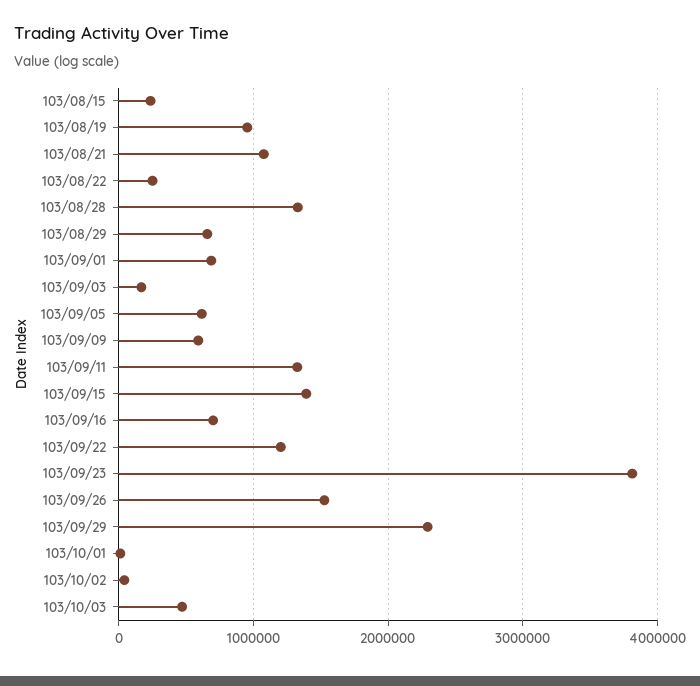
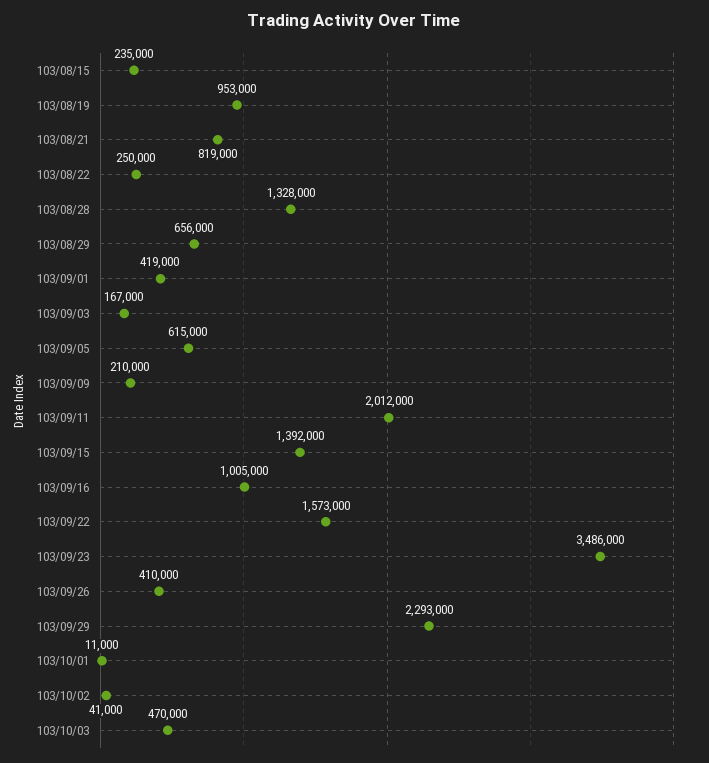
  {
    "103/08/15": 235000,
    "103/08/19": 953000,
-   "103/08/21": 1100000,
+   "103/08/21": 819000,
    "103/08/22": 250000,
    "103/08/28": 1328000,
    "103/08/29": 656000,
-   "103/09/01": 700000,
+   "103/09/01": 419000,
    "103/09/03": 167000,
    "103/09/05": 615000,
-   "103/09/09": 600000,
+   "103/09/09": 210000,
-   "103/09/11": 1300000,
+   "103/09/11": 2012000,
    "103/09/15": 1392000,
-   "103/09/16": 700000,
+   "103/09/16": 1005000,
-   "103/09/22": 1200000,
+   "103/09/22": 1573000,
-   "103/09/23": 3800000,
+   "103/09/23": 3486000,
-   "103/09/26": 1500000,
+   "103/09/26": 410000,
    "103/09/29": 2293000,
    "103/10/01": 11000,
    "103/10/02": 41000,
    "103/10/03": 470000
  }

